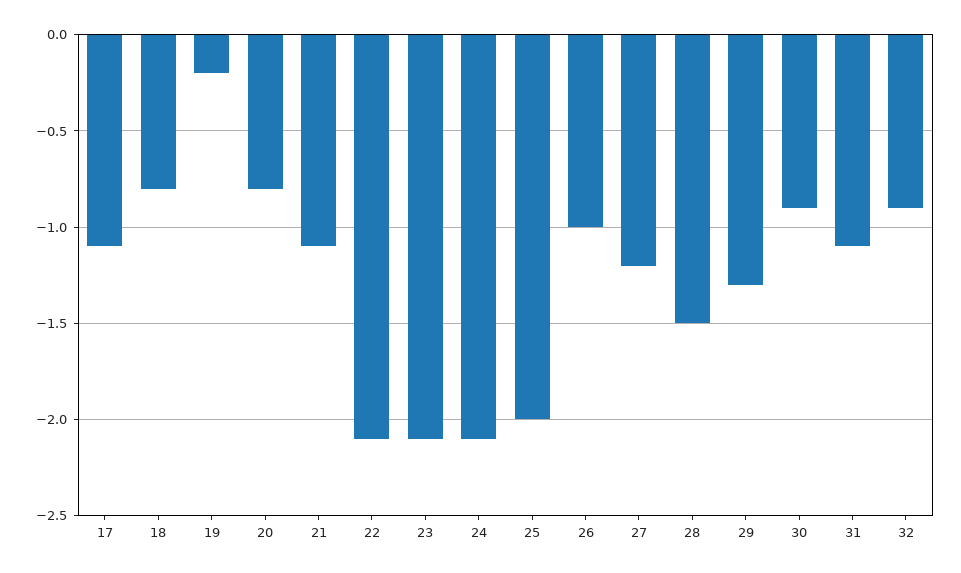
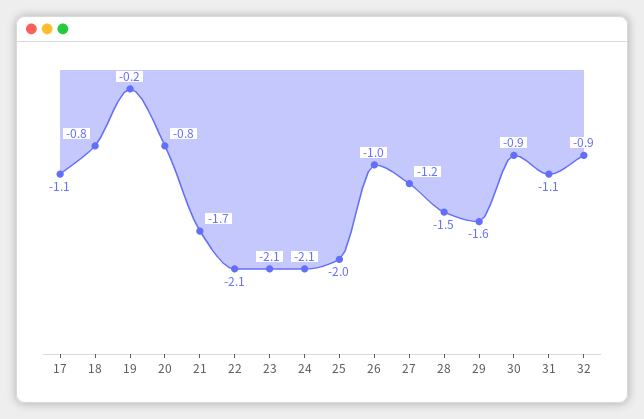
  {
    "17": -1.1,
    "18": -0.8,
    "19": -0.2,
    "20": -0.8,
-   "21": -1.1,
+   "21": -1.7,
    "22": -2.1,
    "23": -2.1,
    "24": -2.1,
    "25": -2,
    "26": -1,
    "27": -1.2,
    "28": -1.5,
-   "29": -1.3,
+   "29": -1.6,
    "30": -0.9,
    "31": -1.1,
    "32": -0.9
  }

